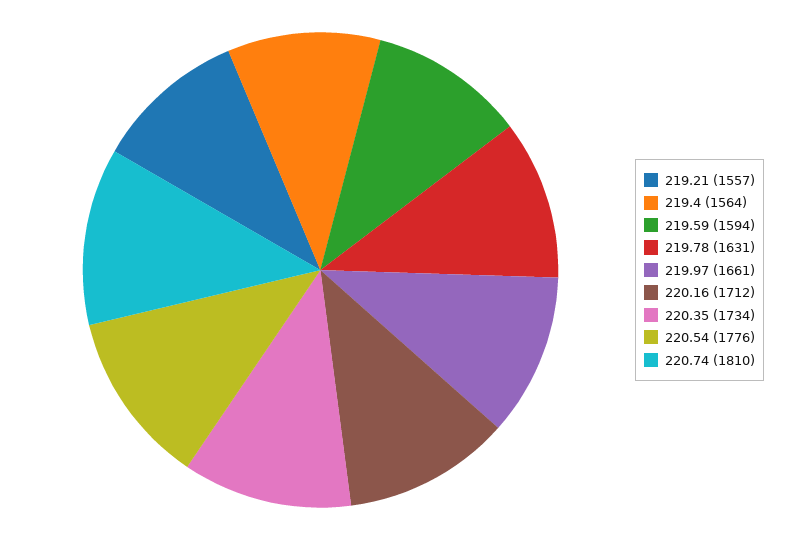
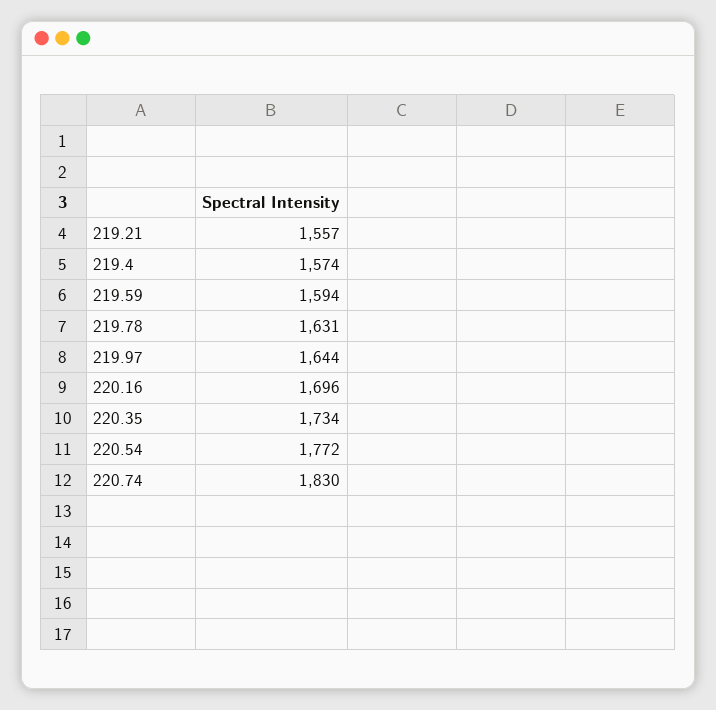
  {
    "219.21": 1557,
-   "219.4": 1564,
+   "219.4": 1574,
    "219.59": 1594,
    "219.78": 1631,
-   "219.97": 1661,
+   "219.97": 1644,
-   "220.16": 1712,
+   "220.16": 1696,
    "220.35": 1734,
-   "220.54": 1776,
+   "220.54": 1772,
-   "220.74": 1810
+   "220.74": 1830
  }

